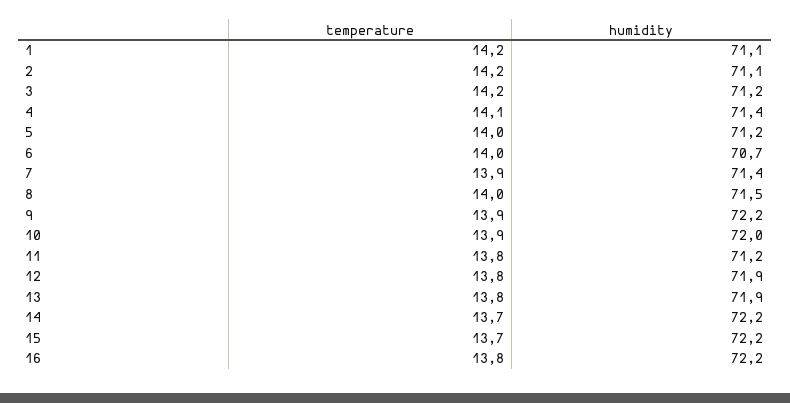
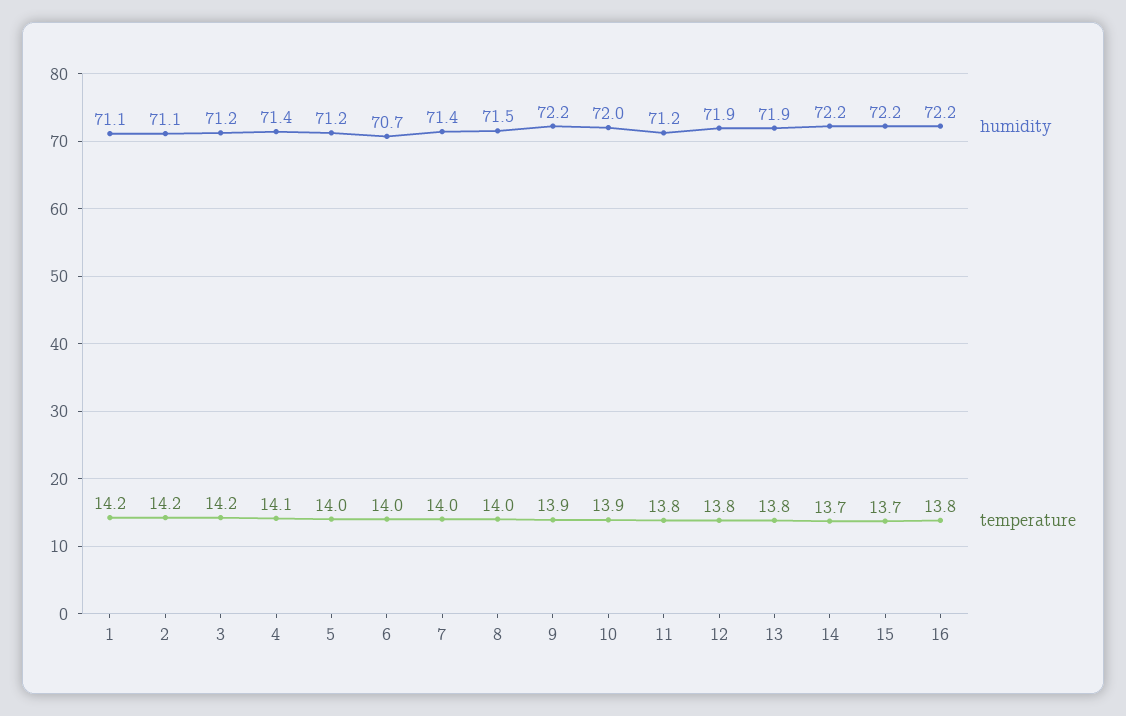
  {
    "temperature": {
      "1": 14.2,
      "2": 14.2,
      "3": 14.2,
      "4": 14.1,
      "5": 14,
      "6": 14,
-     "7": 13.9,
+     "7": 14,
      "8": 14,
      "9": 13.9,
      "10": 13.9,
      "11": 13.8,
      "12": 13.8,
      "13": 13.8,
      "14": 13.7,
      "15": 13.7,
      "16": 13.8
    },
    "humidity": {
      "1": 71.1,
      "2": 71.1,
      "3": 71.2,
      "4": 71.4,
      "5": 71.2,
      "6": 70.7,
      "7": 71.4,
      "8": 71.5,
      "9": 72.2,
      "10": 72,
      "11": 71.2,
      "12": 71.9,
      "13": 71.9,
      "14": 72.2,
      "15": 72.2,
      "16": 72.2
    }
  }

